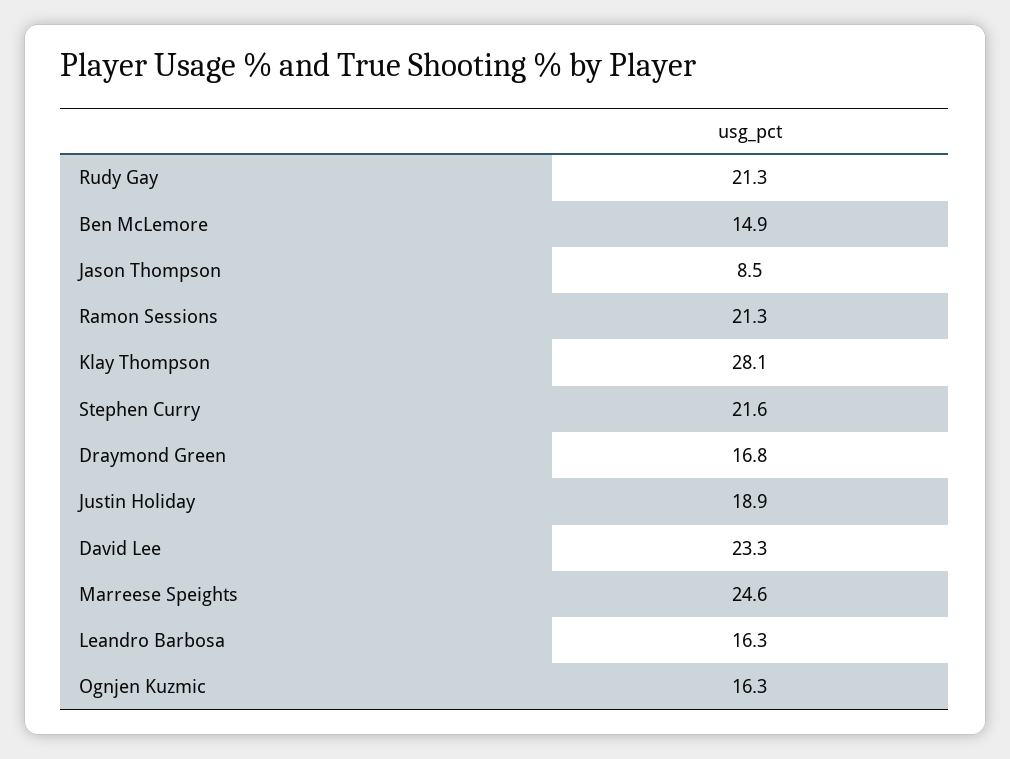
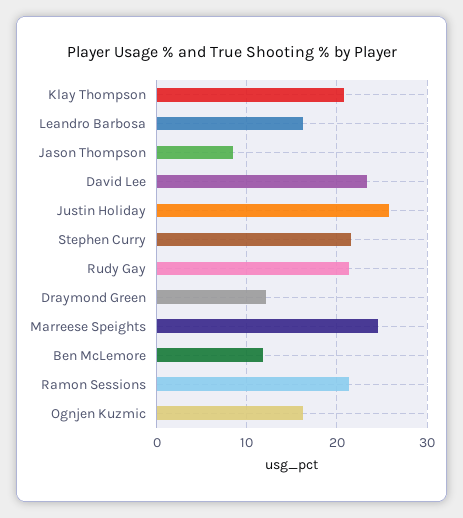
  {
    "Rudy Gay": 21.3,
-   "Ben McLemore": 14.9,
+   "Ben McLemore": 12,
    "Jason Thompson": 8.5,
    "Ramon Sessions": 21.3,
-   "Klay Thompson": 28.1,
+   "Klay Thompson": 21,
    "Stephen Curry": 21.6,
-   "Draymond Green": 16.8,
+   "Draymond Green": 12,
-   "Justin Holiday": 18.9,
+   "Justin Holiday": 26,
    "David Lee": 23.3,
    "Marreese Speights": 24.6,
    "Leandro Barbosa": 16.3,
    "Ognjen Kuzmic": 16.3
  }

